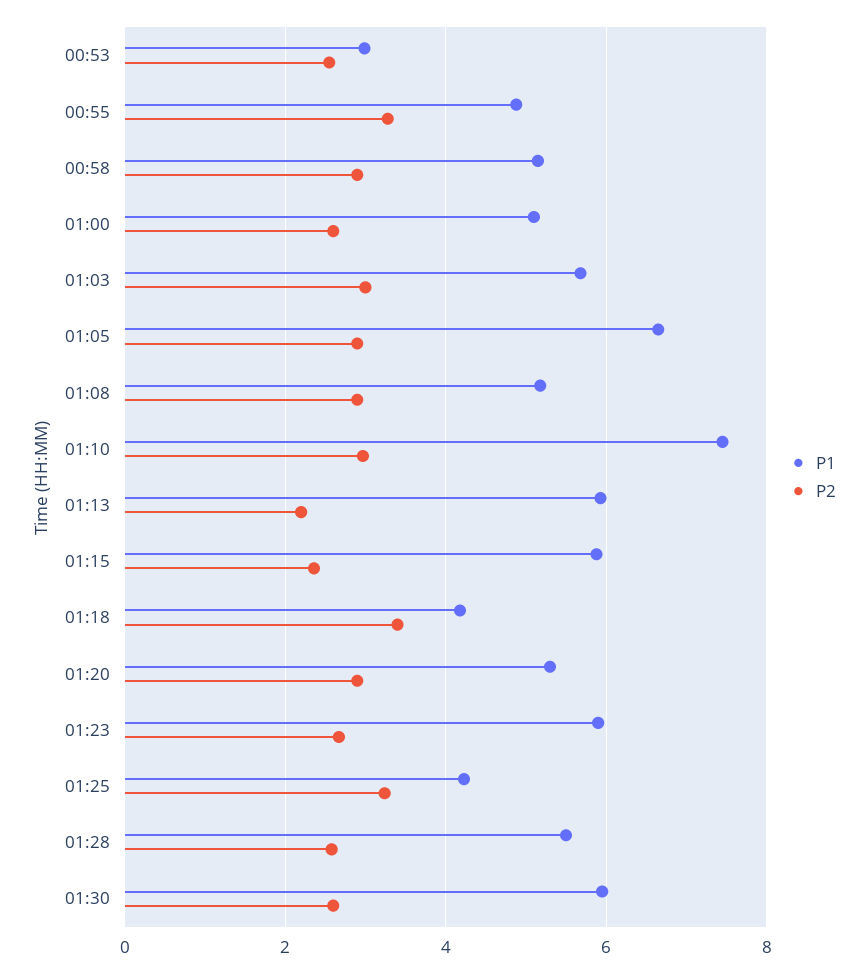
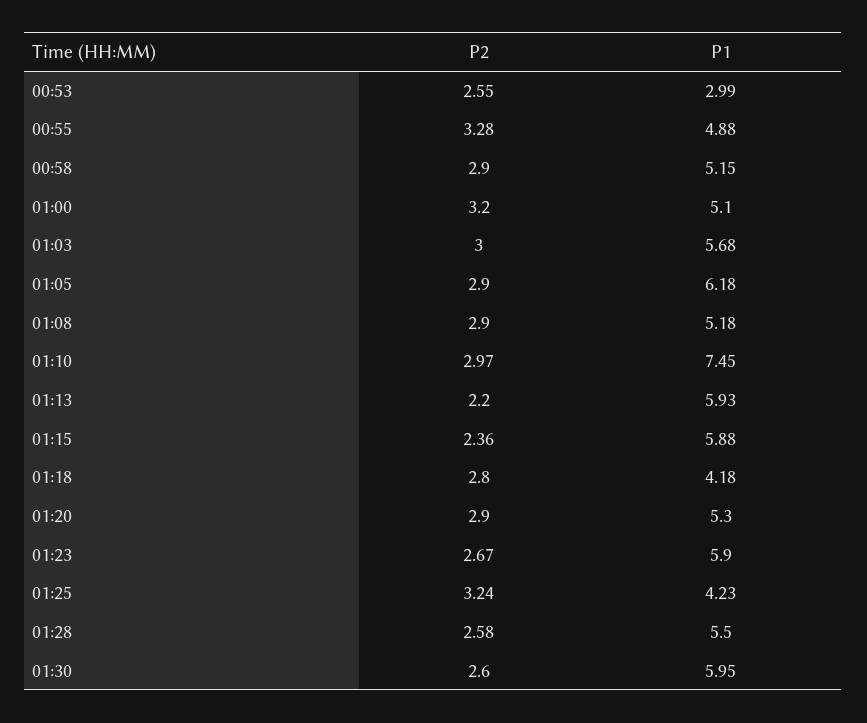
  {
    "P1": {
      "00:53": 2.99,
      "00:55": 4.88,
      "00:58": 5.15,
      "01:00": 5.1,
      "01:03": 5.68,
-     "01:05": 6.6,
+     "01:05": 6.18,
      "01:08": 5.18,
      "01:10": 7.45,
      "01:13": 5.93,
      "01:15": 5.88,
      "01:18": 4.18,
      "01:20": 5.3,
      "01:23": 5.9,
      "01:25": 4.23,
      "01:28": 5.5,
      "01:30": 5.95
    },
    "P2": {
      "00:53": 2.55,
      "00:55": 3.28,
      "00:58": 2.9,
-     "01:00": 2.6,
+     "01:00": 3.2,
      "01:03": 3,
      "01:05": 2.9,
      "01:08": 2.9,
      "01:10": 2.97,
      "01:13": 2.2,
      "01:15": 2.36,
-     "01:18": 3.4,
+     "01:18": 2.8,
      "01:20": 2.9,
      "01:23": 2.67,
      "01:25": 3.24,
      "01:28": 2.58,
      "01:30": 2.6
    }
  }

